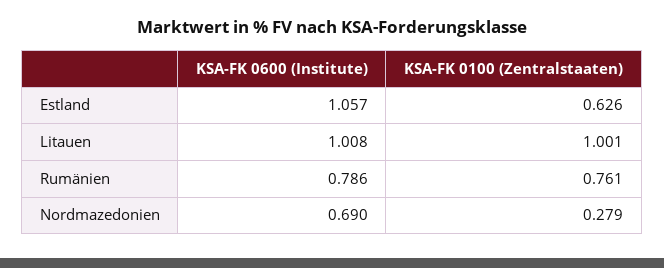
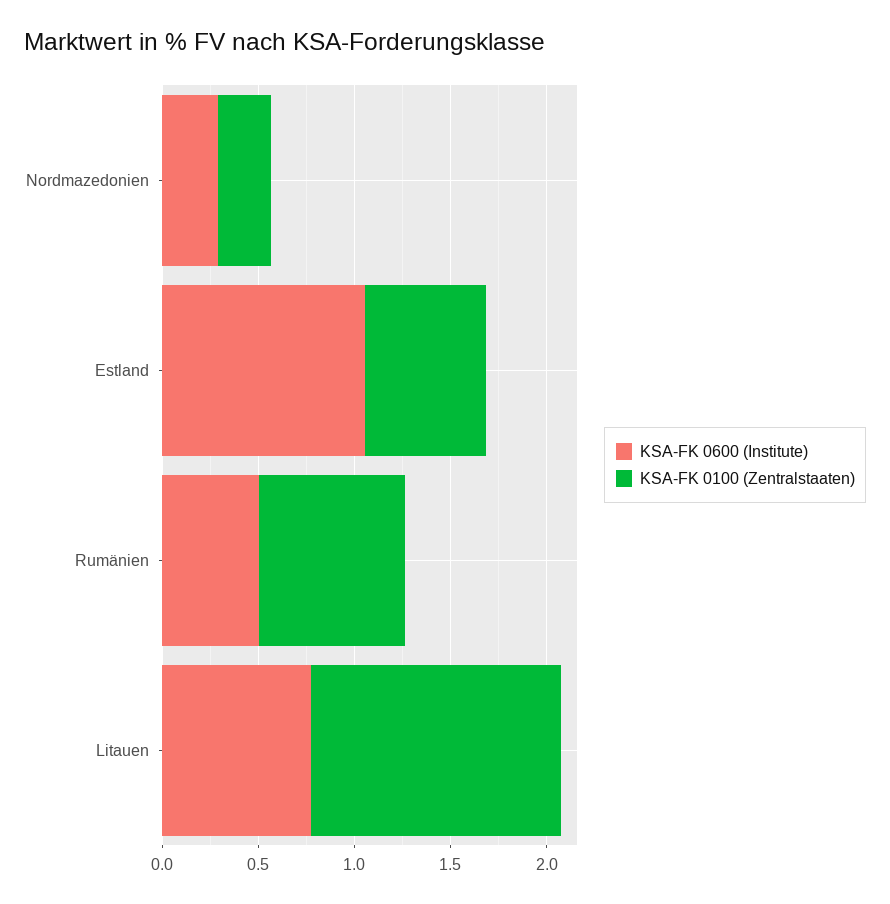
  {
    "KSA-FK 0600 (Institute)": {
      "Estland": 1.057,
-     "Litauen": 1.008,
+     "Litauen": 0.8,
-     "Rumänien": 0.786,
+     "Rumänien": 0.5,
-     "Nordmazedonien": 0.69
+     "Nordmazedonien": 0.3
    },
    "KSA-FK 0100 (Zentralstaaten)": {
      "Estland": 0.626,
-     "Litauen": 1.001,
+     "Litauen": 1.3,
      "Rumänien": 0.761,
      "Nordmazedonien": 0.279
    }
  }

